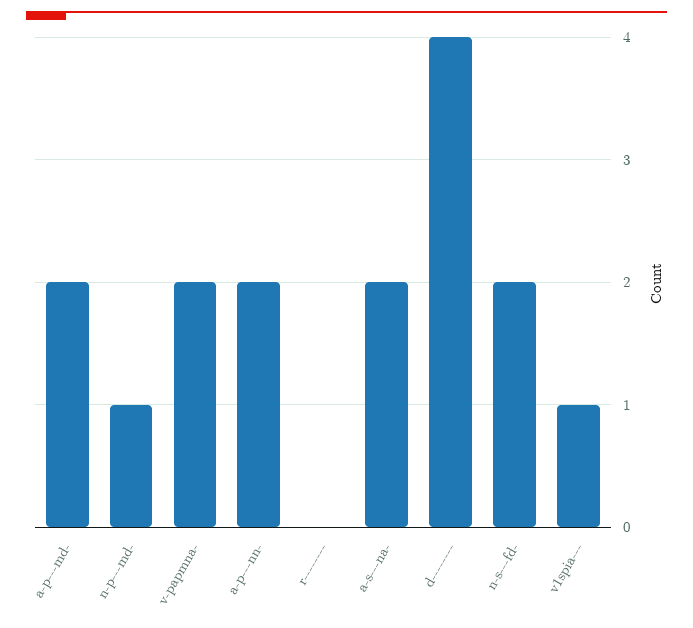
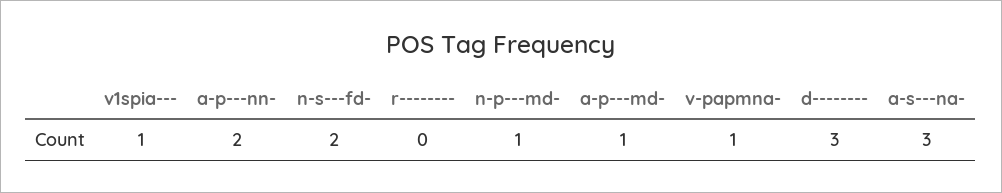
  {
-   "a-p---md-": 2,
+   "a-p---md-": 1,
    "n-p---md-": 1,
-   "v-papmna-": 2,
+   "v-papmna-": 1,
    "a-p---nn-": 2,
    "r--------": 0,
-   "a-s---na-": 2,
+   "a-s---na-": 3,
-   "d--------": 4,
+   "d--------": 3,
    "n-s---fd-": 2,
    "v1spia---": 1
  }

